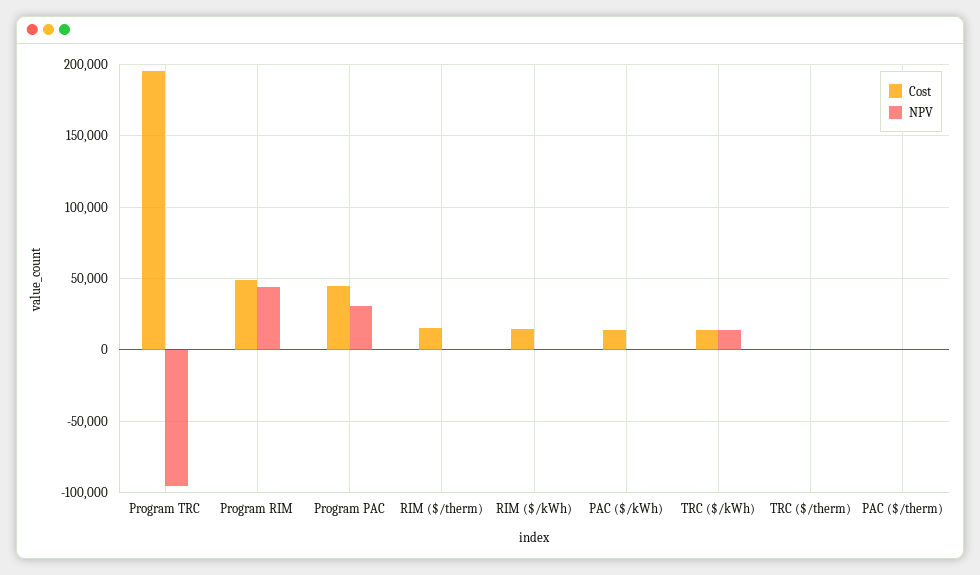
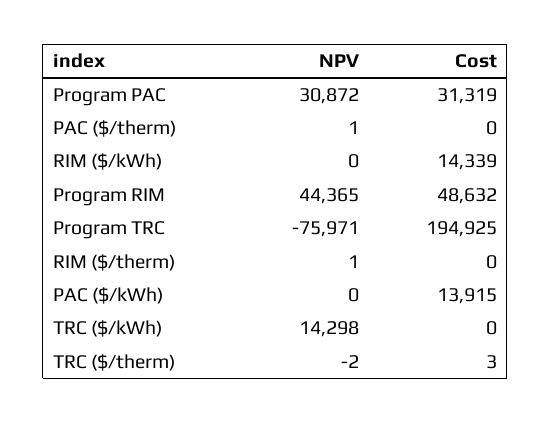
  {
    "Cost": {
      "Program TRC": 194925,
      "Program RIM": 48632,
-     "Program PAC": 45000,
+     "Program PAC": 31319,
-     "RIM ($/therm)": 15000,
+     "RIM ($/therm)": 0,
      "RIM ($/kWh)": 14339,
      "PAC ($/kWh)": 13915,
-     "TRC ($/kWh)": 15000,
+     "TRC ($/kWh)": 0,
      "TRC ($/therm)": 3,
      "PAC ($/therm)": 0
    },
    "NPV": {
-     "Program TRC": -95000,
+     "Program TRC": -75971,
      "Program RIM": 44365,
      "Program PAC": 30872,
      "RIM ($/therm)": 1,
      "RIM ($/kWh)": 0,
      "PAC ($/kWh)": 0,
      "TRC ($/kWh)": 14298,
      "TRC ($/therm)": -2,
      "PAC ($/therm)": 1
    }
  }

